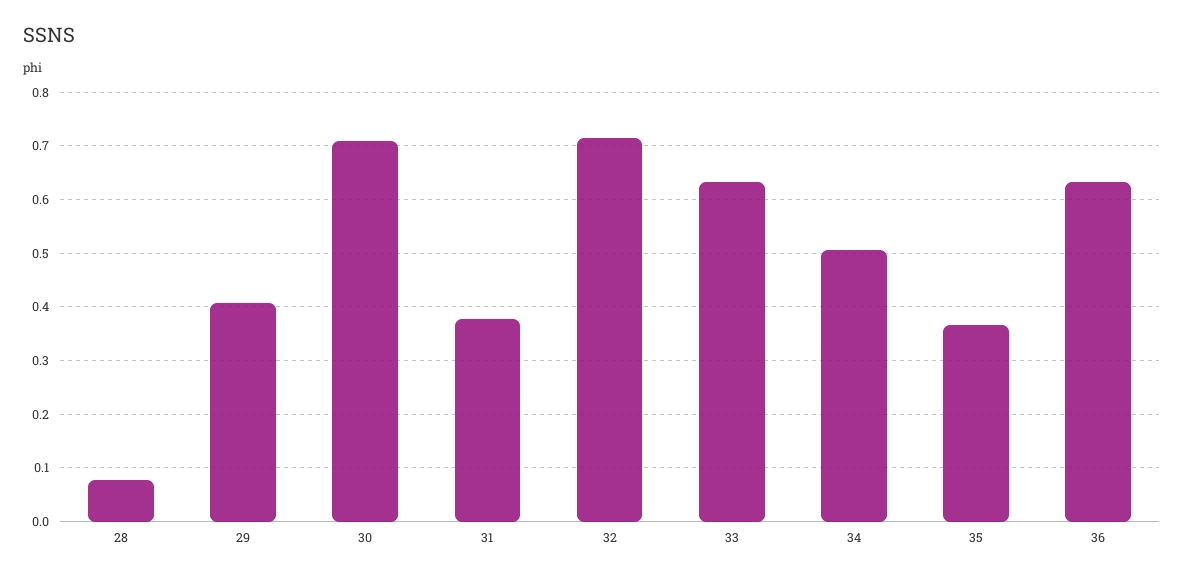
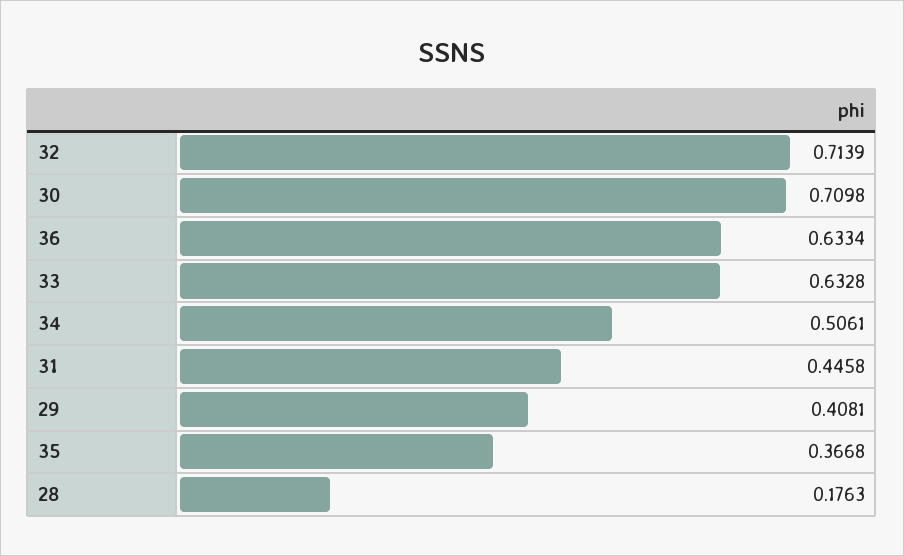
  {
-   "28": 0.08,
+   "28": 0.1763,
    "29": 0.4081,
    "30": 0.7098,
-   "31": 0.38,
+   "31": 0.4458,
    "32": 0.7139,
    "33": 0.6328,
    "34": 0.5061,
    "35": 0.3668,
    "36": 0.6334
  }

